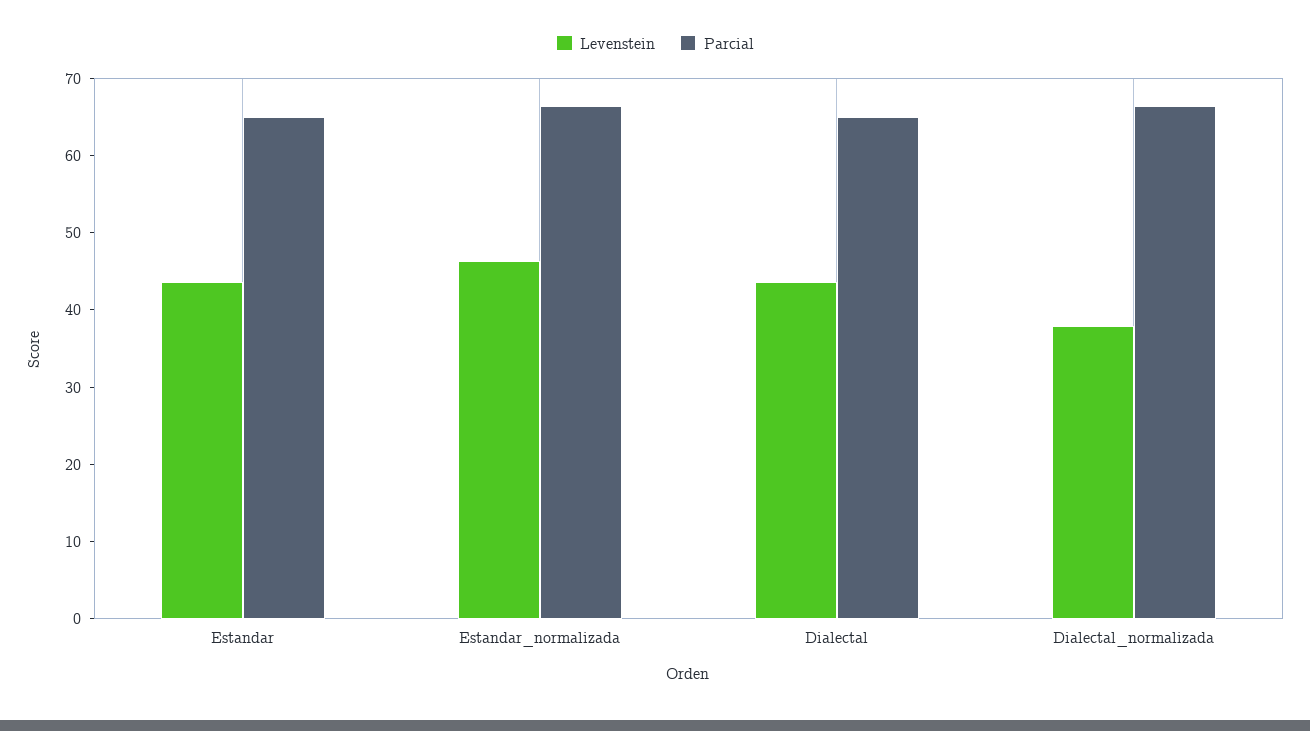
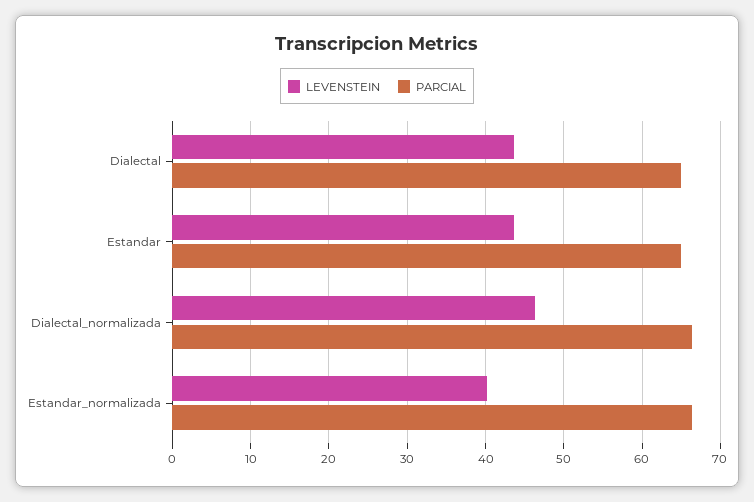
  {
    "Levenstein": {
      "Estandar": 44,
-     "Estandar_normalizada": 46,
+     "Estandar_normalizada": 40,
      "Dialectal": 44,
-     "Dialectal_normalizada": 38
+     "Dialectal_normalizada": 46
    },
    "Parcial": {
      "Estandar": 65,
      "Estandar_normalizada": 66,
      "Dialectal": 65,
      "Dialectal_normalizada": 66
    }
  }

